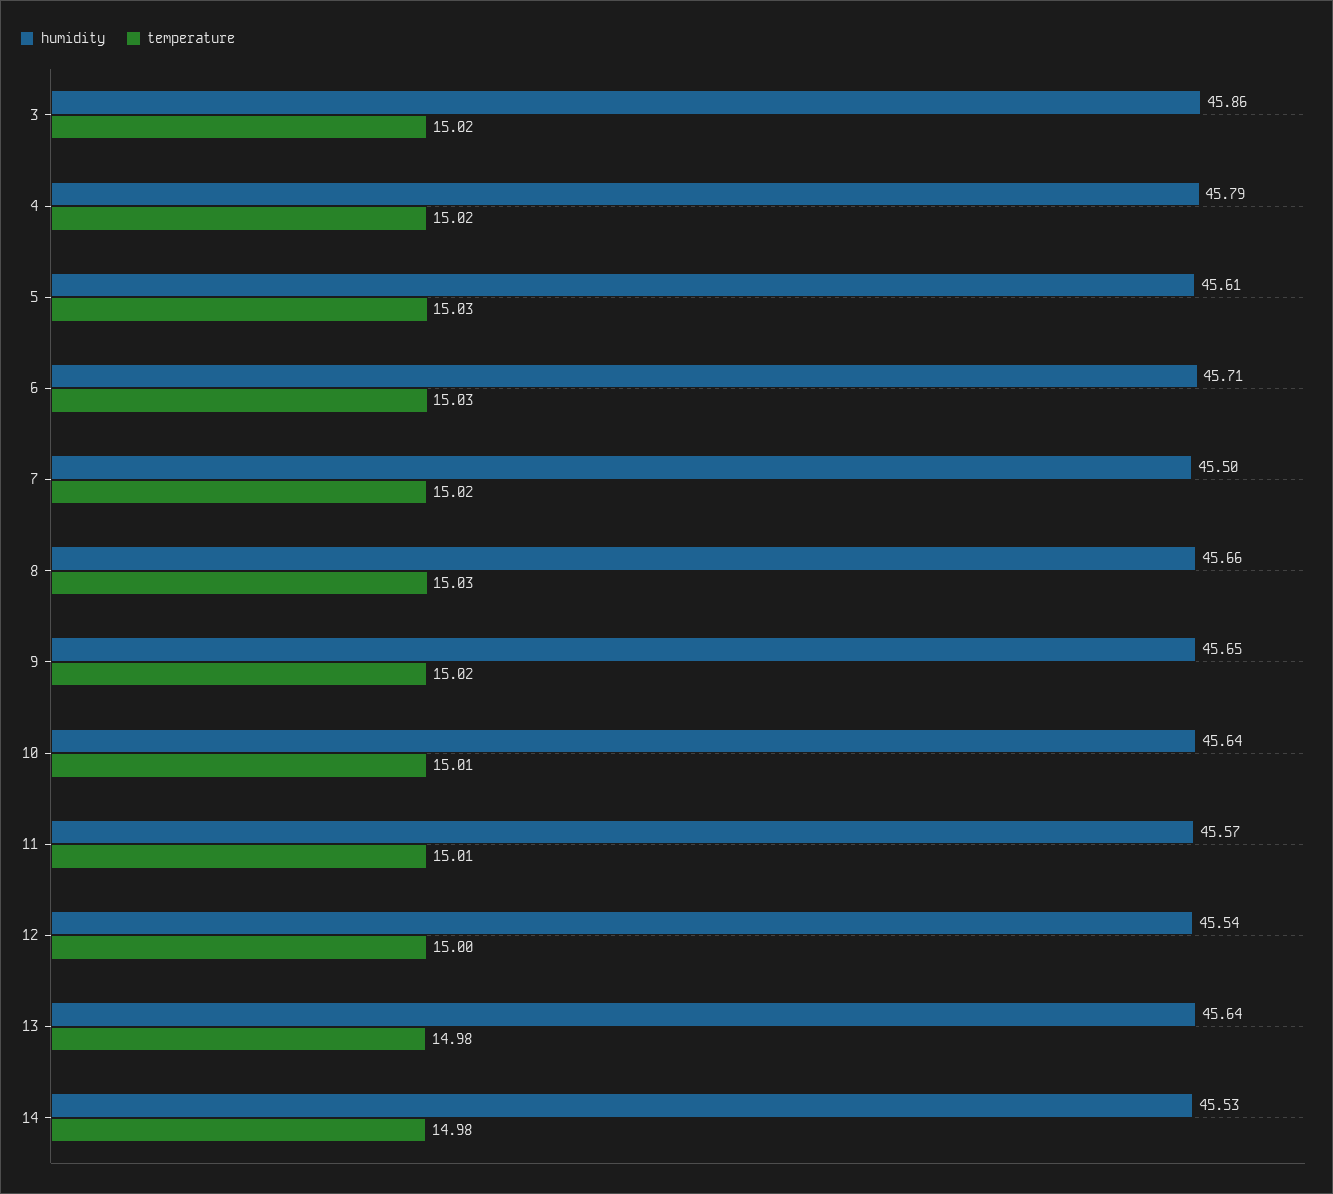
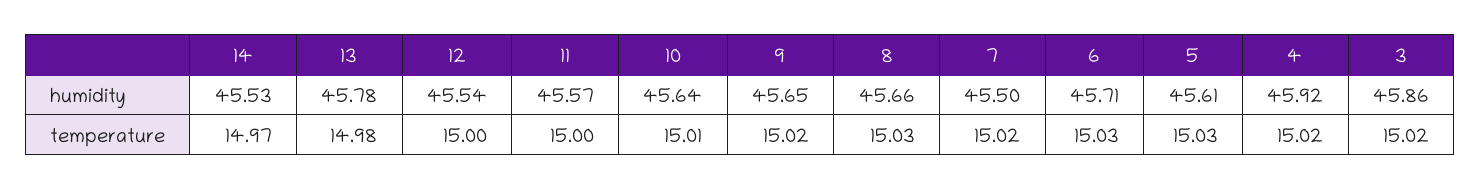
  {
    "humidity": {
      "3": 45.86,
-     "4": 45.79,
+     "4": 45.92,
      "5": 45.61,
      "6": 45.71,
      "7": 45.5,
      "8": 45.66,
      "9": 45.65,
      "10": 45.64,
      "11": 45.57,
      "12": 45.54,
-     "13": 45.64,
+     "13": 45.78,
      "14": 45.53
    },
    "temperature": {
      "3": 15.02,
      "4": 15.02,
      "5": 15.03,
      "6": 15.03,
      "7": 15.02,
      "8": 15.03,
      "9": 15.02,
      "10": 15.01,
-     "11": 15.01,
+     "11": 15,
      "12": 15,
      "13": 14.98,
-     "14": 14.98
+     "14": 14.97
    }
  }

